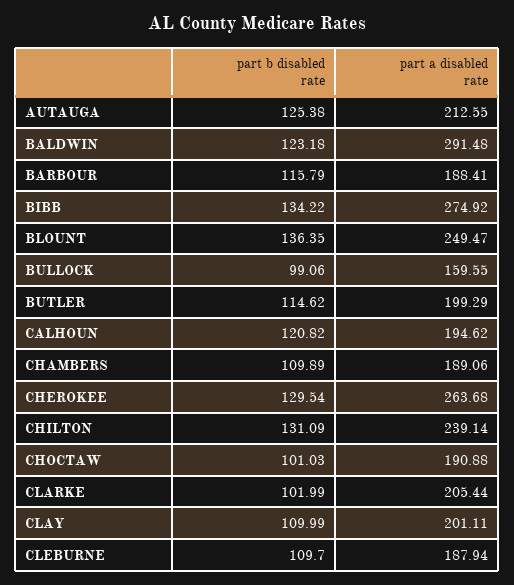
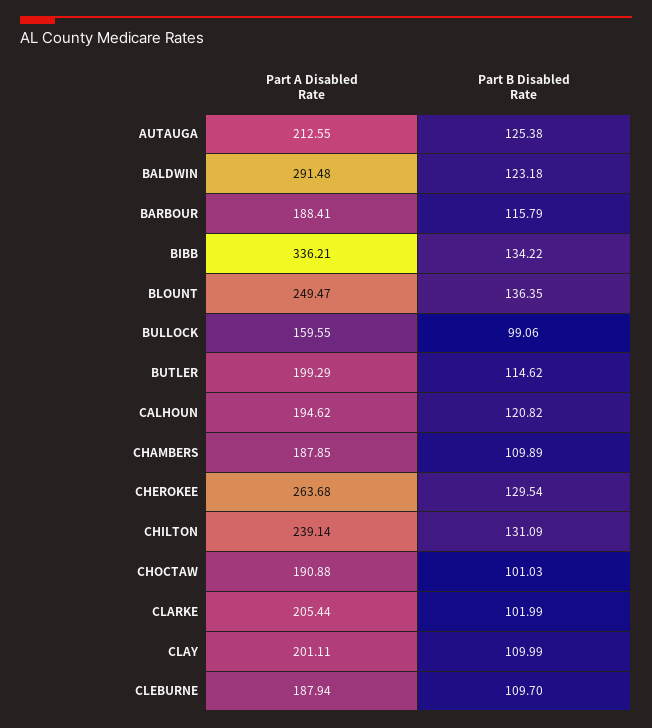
  {
    "part b disabled rate": {
      "AUTAUGA": 125.38,
      "BALDWIN": 123.18,
      "BARBOUR": 115.79,
      "BIBB": 134.22,
      "BLOUNT": 136.35,
      "BULLOCK": 99.06,
      "BUTLER": 114.62,
      "CALHOUN": 120.82,
      "CHAMBERS": 109.89,
      "CHEROKEE": 129.54,
      "CHILTON": 131.09,
      "CHOCTAW": 101.03,
      "CLARKE": 101.99,
      "CLAY": 109.99,
      "CLEBURNE": 109.7
    },
    "part a disabled rate": {
      "AUTAUGA": 212.55,
      "BALDWIN": 291.48,
      "BARBOUR": 188.41,
-     "BIBB": 274.92,
+     "BIBB": 336.21,
      "BLOUNT": 249.47,
      "BULLOCK": 159.55,
      "BUTLER": 199.29,
      "CALHOUN": 194.62,
-     "CHAMBERS": 189.06,
+     "CHAMBERS": 187.85,
      "CHEROKEE": 263.68,
      "CHILTON": 239.14,
      "CHOCTAW": 190.88,
      "CLARKE": 205.44,
      "CLAY": 201.11,
      "CLEBURNE": 187.94
    }
  }

